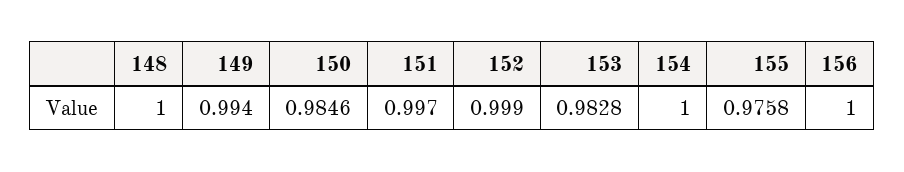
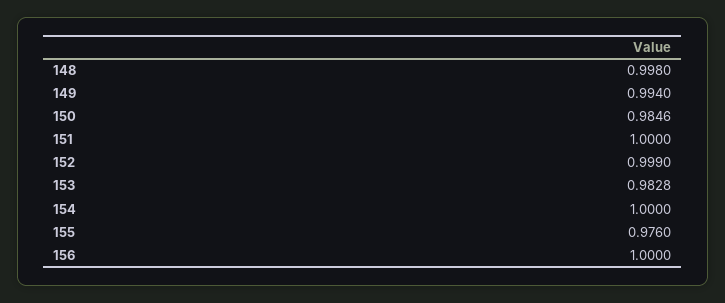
  {
-   "148": 1,
+   "148": 0.998,
    "149": 0.994,
    "150": 0.9846,
-   "151": 0.997,
+   "151": 1,
    "152": 0.999,
    "153": 0.9828,
    "154": 1,
-   "155": 0.9758,
+   "155": 0.976,
    "156": 1
  }

